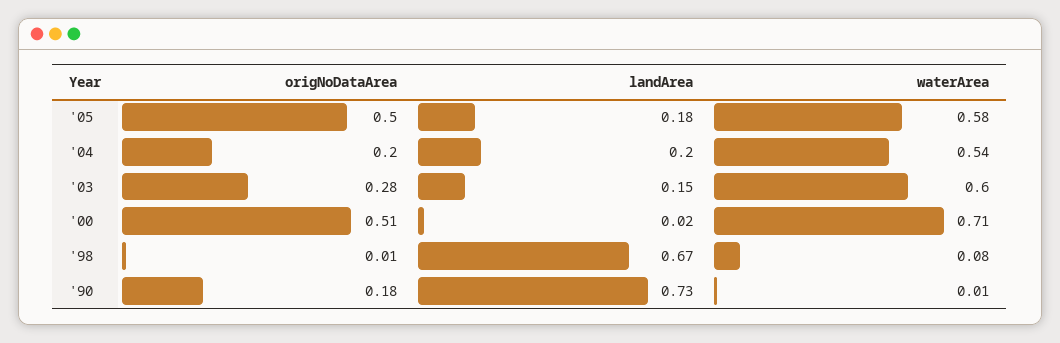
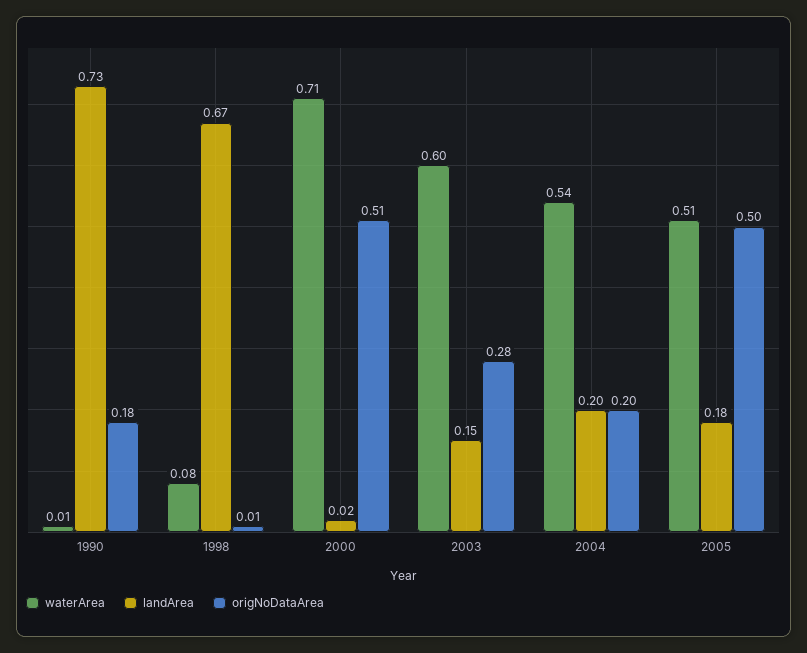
  {
    "origNoDataArea": {
      "'05": 0.5,
      "'04": 0.2,
      "'03": 0.28,
      "'00": 0.51,
      "'98": 0.01,
      "'90": 0.18
    },
    "landArea": {
      "'05": 0.18,
      "'04": 0.2,
      "'03": 0.15,
      "'00": 0.02,
      "'98": 0.67,
      "'90": 0.73
    },
    "waterArea": {
-     "'05": 0.58,
+     "'05": 0.51,
      "'04": 0.54,
      "'03": 0.6,
      "'00": 0.71,
      "'98": 0.08,
      "'90": 0.01
    }
  }

